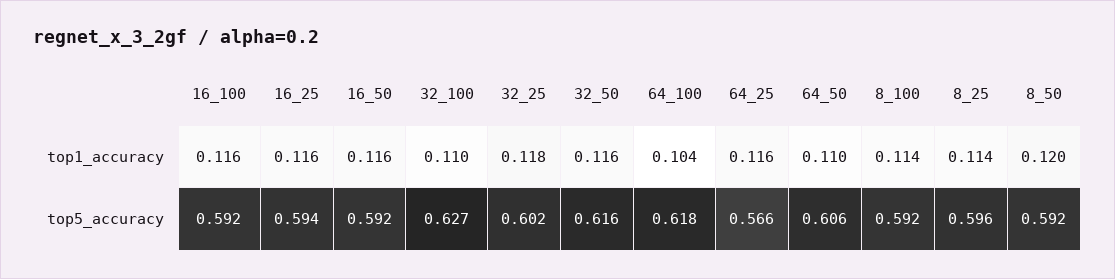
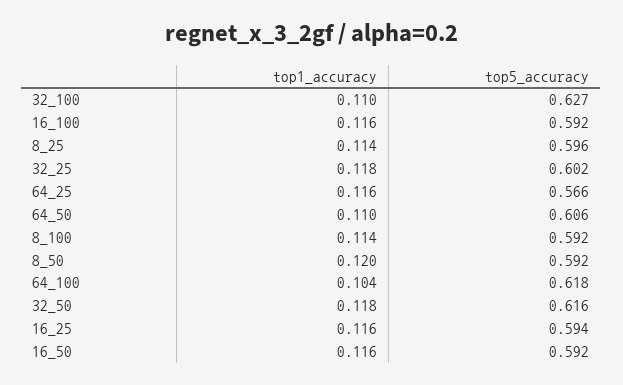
  {
    "16_100": {
      "top1_accuracy": 0.116,
      "top5_accuracy": 0.592
    },
    "16_25": {
      "top1_accuracy": 0.116,
      "top5_accuracy": 0.594
    },
    "16_50": {
      "top1_accuracy": 0.116,
      "top5_accuracy": 0.592
    },
    "32_100": {
      "top1_accuracy": 0.11,
      "top5_accuracy": 0.627
    },
    "32_25": {
      "top1_accuracy": 0.118,
      "top5_accuracy": 0.602
    },
    "32_50": {
-     "top1_accuracy": 0.116,
+     "top1_accuracy": 0.118,
      "top5_accuracy": 0.616
    },
    "64_100": {
      "top1_accuracy": 0.104,
      "top5_accuracy": 0.618
    },
    "64_25": {
      "top1_accuracy": 0.116,
      "top5_accuracy": 0.566
    },
    "64_50": {
      "top1_accuracy": 0.11,
      "top5_accuracy": 0.606
    },
    "8_100": {
      "top1_accuracy": 0.114,
      "top5_accuracy": 0.592
    },
    "8_25": {
      "top1_accuracy": 0.114,
      "top5_accuracy": 0.596
    },
    "8_50": {
      "top1_accuracy": 0.12,
      "top5_accuracy": 0.592
    }
  }

